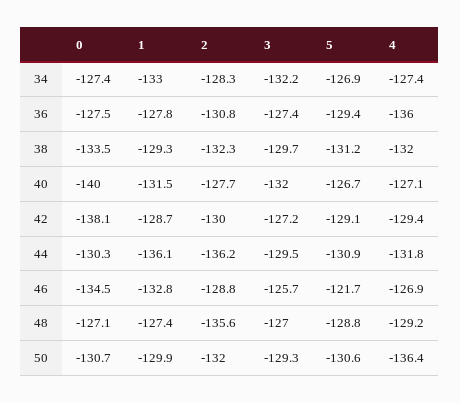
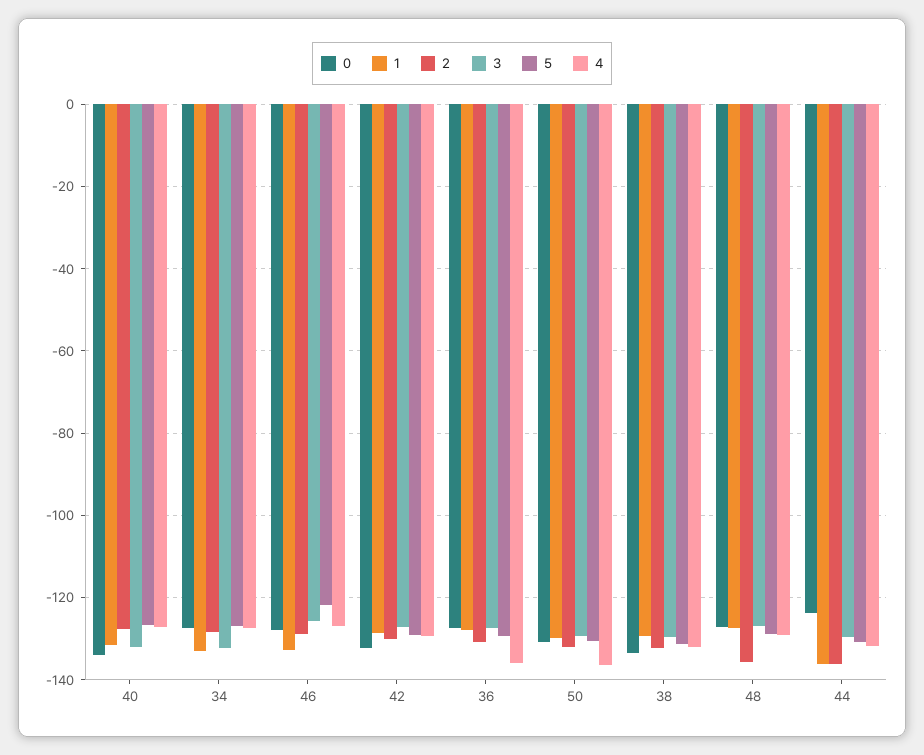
  {
    "0": {
      "34": -127.4,
      "36": -127.5,
      "38": -133.5,
-     "40": -140,
+     "40": -134,
-     "42": -138.1,
+     "42": -132,
-     "44": -130.3,
+     "44": -124,
-     "46": -134.5,
+     "46": -128,
      "48": -127.1,
      "50": -130.7
    },
    "1": {
      "34": -133,
      "36": -127.8,
      "38": -129.3,
      "40": -131.5,
      "42": -128.7,
      "44": -136.1,
      "46": -132.8,
      "48": -127.4,
      "50": -129.9
    },
    "2": {
      "34": -128.3,
      "36": -130.8,
      "38": -132.3,
      "40": -127.7,
      "42": -130,
      "44": -136.2,
      "46": -128.8,
      "48": -135.6,
      "50": -132
    },
    "3": {
      "34": -132.2,
      "36": -127.4,
      "38": -129.7,
      "40": -132,
      "42": -127.2,
      "44": -129.5,
      "46": -125.7,
      "48": -127,
      "50": -129.3
    },
    "5": {
      "34": -126.9,
      "36": -129.4,
      "38": -131.2,
      "40": -126.7,
      "42": -129.1,
      "44": -130.9,
      "46": -121.7,
      "48": -128.8,
      "50": -130.6
    },
    "4": {
      "34": -127.4,
      "36": -136,
      "38": -132,
      "40": -127.1,
      "42": -129.4,
      "44": -131.8,
      "46": -126.9,
      "48": -129.2,
      "50": -136.4
    }
  }

